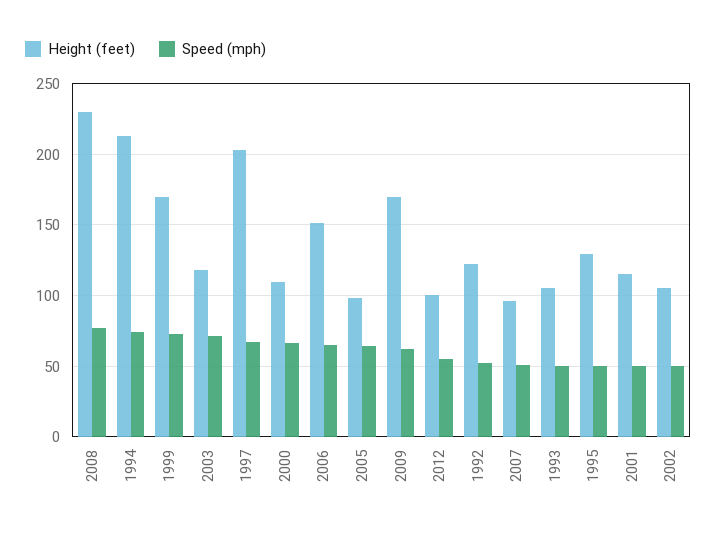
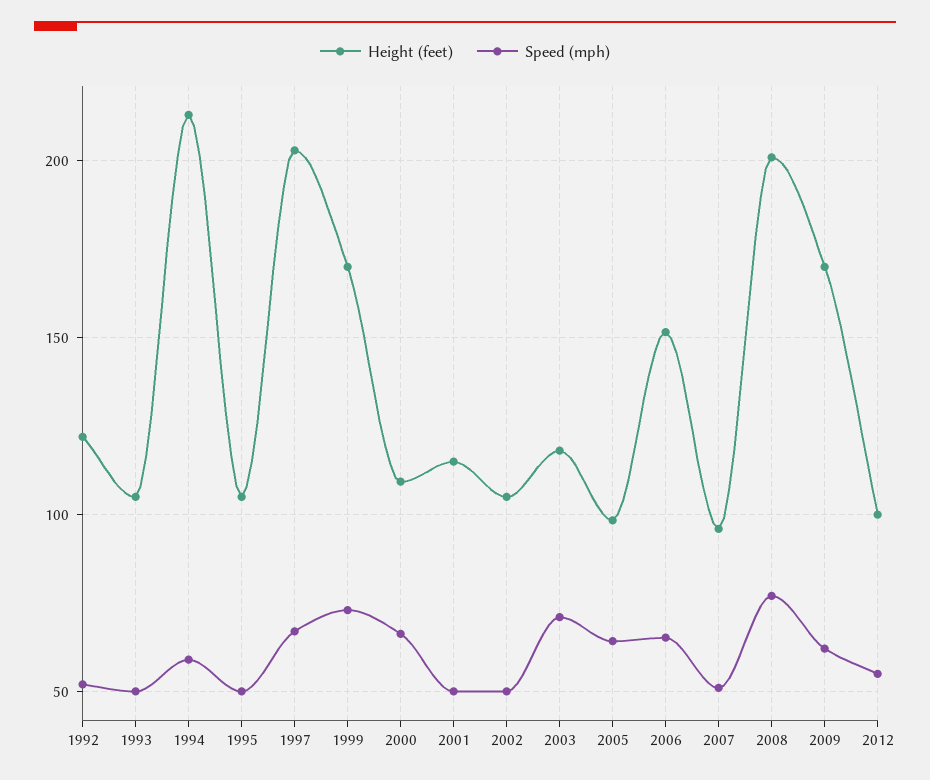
  {
    "Height (feet)": {
-     "2008": 230,
+     "2008": 200,
      "1994": 215,
      "1999": 170,
      "2003": 120,
      "1997": 205,
      "2000": 110,
      "2006": 150,
      "2005": 100,
      "2009": 170,
      "2012": 100,
      "1992": 120,
      "2007": 95,
      "1993": 105,
-     "1995": 130,
+     "1995": 105,
      "2001": 115,
      "2002": 105
    },
    "Speed (mph)": {
      "2008": 75,
-     "1994": 75,
+     "1994": 60,
      "1999": 75,
      "2003": 70,
      "1997": 65,
      "2000": 65,
      "2006": 65,
      "2005": 65,
      "2009": 60,
      "2012": 55,
      "1992": 50,
      "2007": 50,
      "1993": 50,
      "1995": 50,
      "2001": 50,
      "2002": 50
    }
  }

